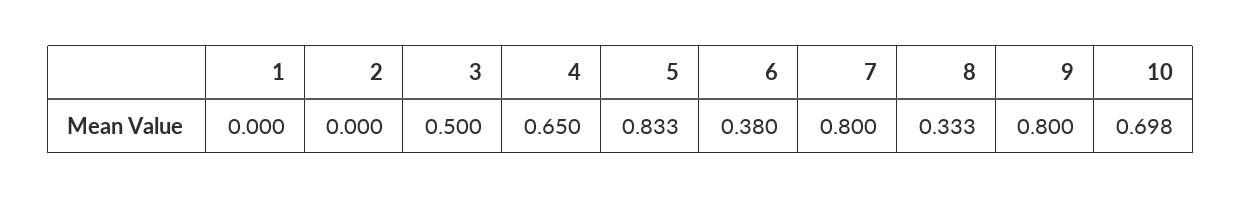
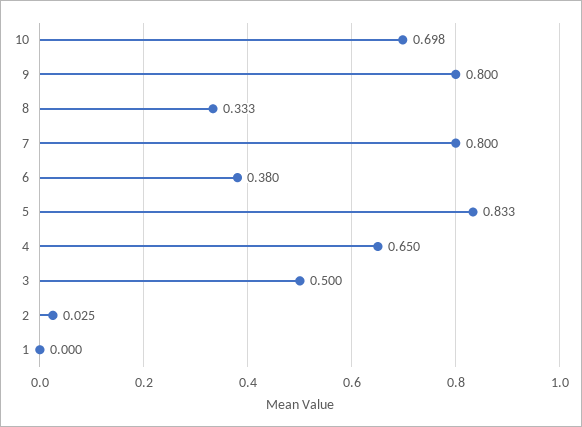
  {
    "1": 0,
-   "2": 0,
+   "2": 0.025,
    "3": 0.5,
    "4": 0.65,
    "5": 0.833,
    "6": 0.38,
    "7": 0.8,
    "8": 0.333,
    "9": 0.8,
    "10": 0.698
  }

